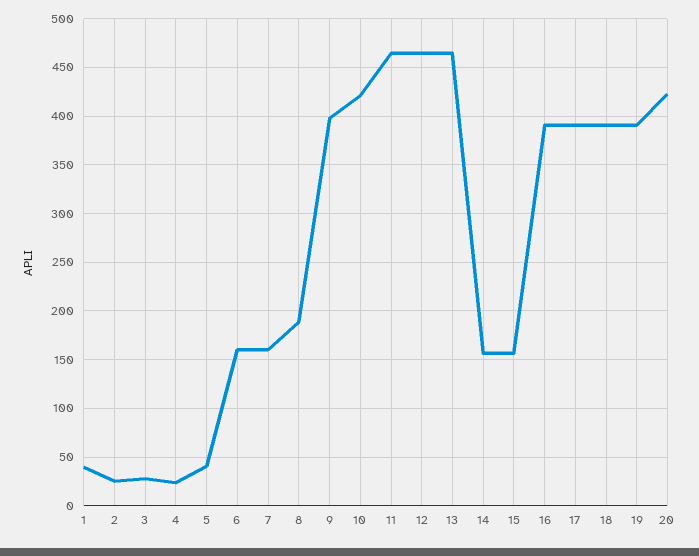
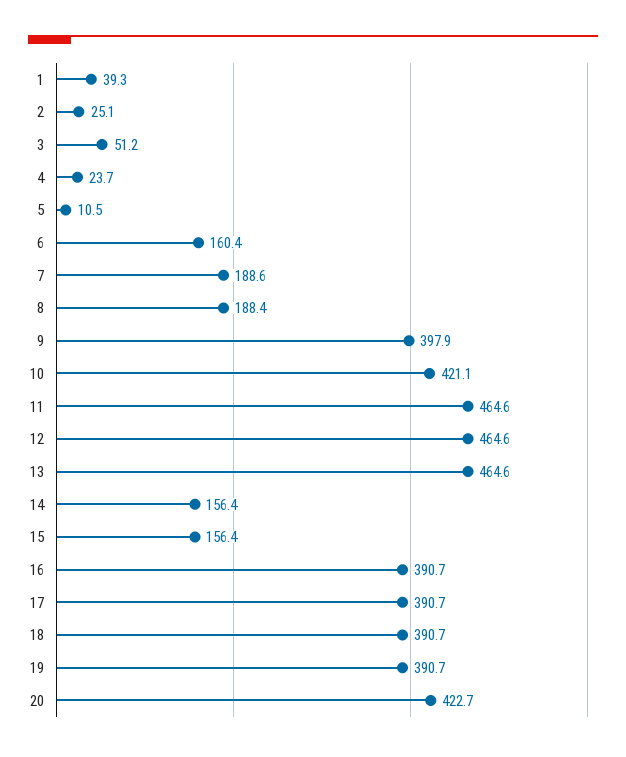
  {
    "1": 39.3,
    "2": 25.1,
-   "3": 30,
+   "3": 51.2,
    "4": 23.7,
-   "5": 40,
+   "5": 10.5,
    "6": 160.4,
-   "7": 160,
+   "7": 188.6,
    "8": 188.4,
    "9": 397.9,
    "10": 421.1,
    "11": 464.6,
    "12": 464.6,
    "13": 464.6,
    "14": 156.4,
    "15": 156.4,
    "16": 390.7,
    "17": 390.7,
    "18": 390.7,
    "19": 390.7,
    "20": 422.7
  }

